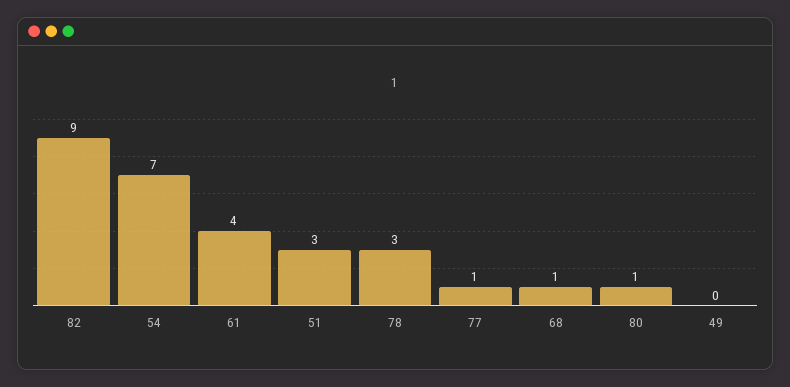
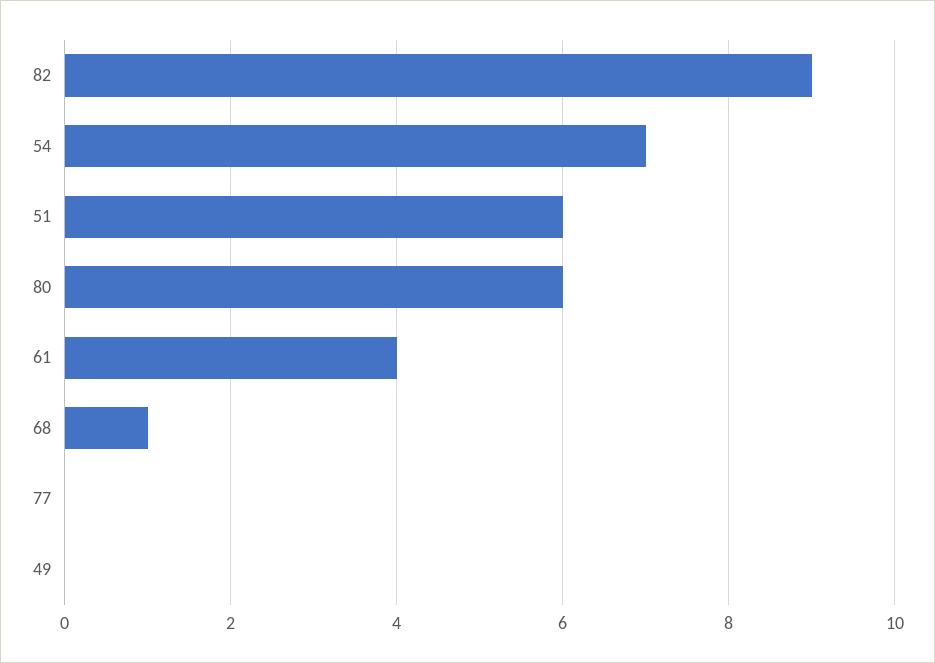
  {
    "82": 9,
    "54": 7,
    "61": 4,
-   "51": 3,
+   "51": 6,
-   "78": 3,
-   "77": 1,
+   "77": 0,
    "68": 1,
-   "80": 1,
+   "80": 6,
    "49": 0
  }

